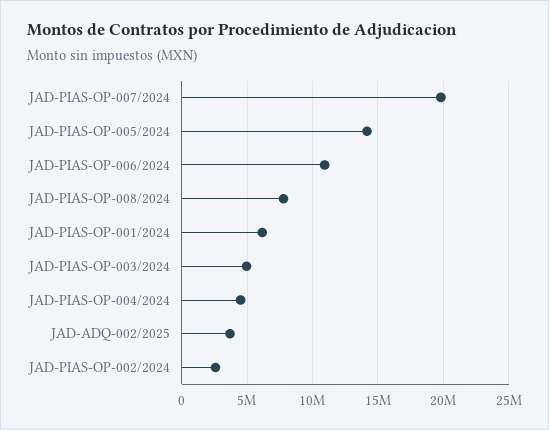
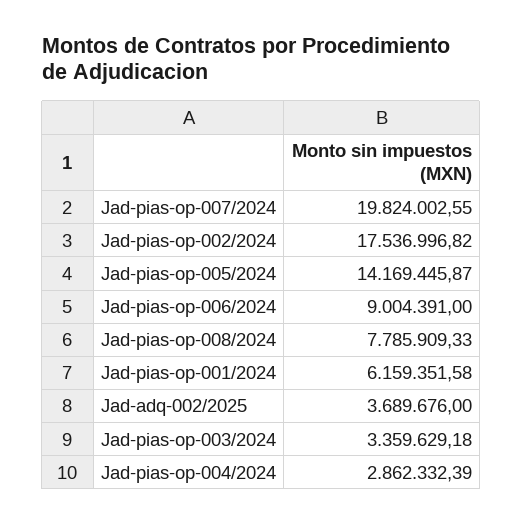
  {
    "JAD-PIAS-OP-007/2024": 19824002.55,
    "JAD-PIAS-OP-005/2024": 14169445.87,
-   "JAD-PIAS-OP-006/2024": 11000000,
+   "JAD-PIAS-OP-006/2024": 9004391,
    "JAD-PIAS-OP-008/2024": 7785909.33,
    "JAD-PIAS-OP-001/2024": 6159351.58,
-   "JAD-PIAS-OP-003/2024": 5000000,
+   "JAD-PIAS-OP-003/2024": 3359629.18,
-   "JAD-PIAS-OP-004/2024": 4500000,
+   "JAD-PIAS-OP-004/2024": 2862332.39,
    "JAD-ADQ-002/2025": 3689676,
-   "JAD-PIAS-OP-002/2024": 2500000
+   "JAD-PIAS-OP-002/2024": 17536996.82
  }

